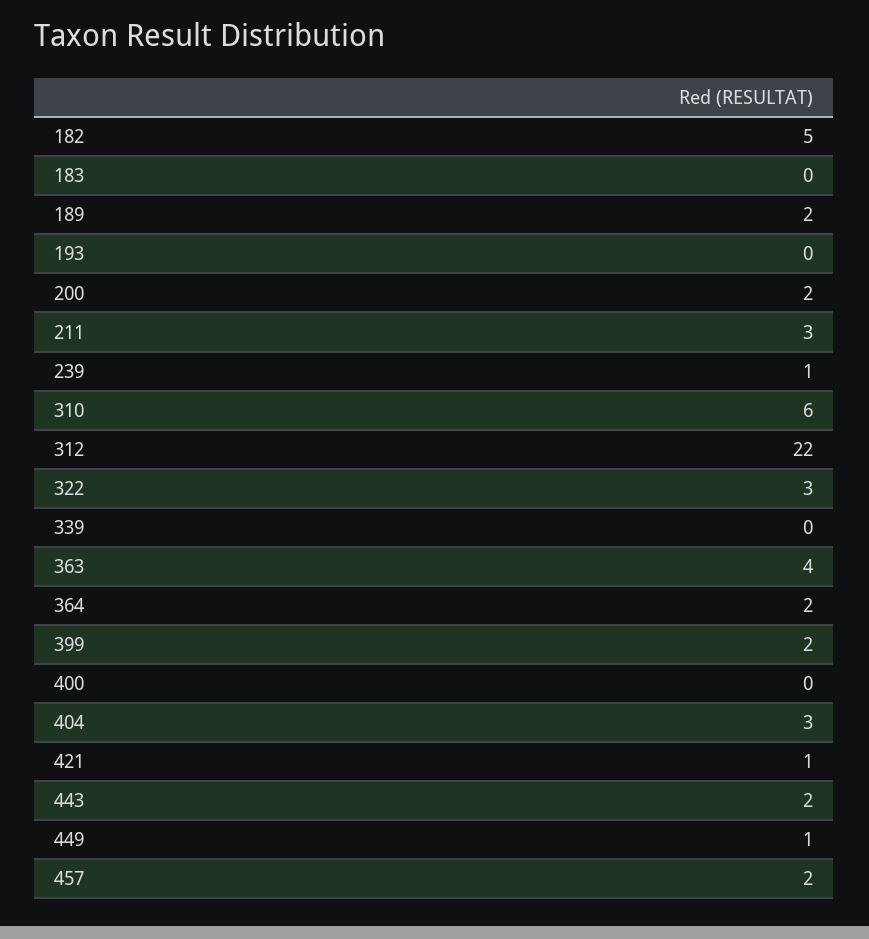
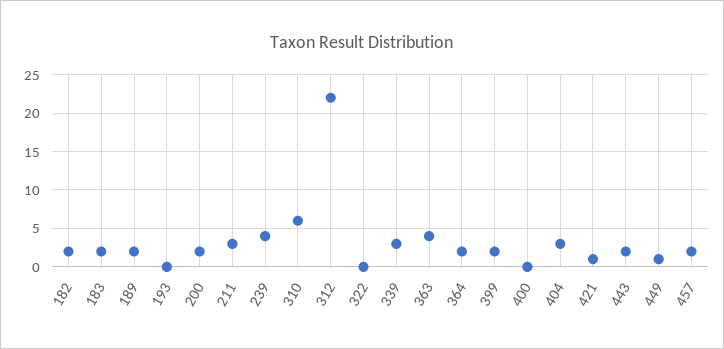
  {
-   "182": 5,
+   "182": 2,
-   "183": 0,
+   "183": 2,
    "189": 2,
    "193": 0,
    "200": 2,
    "211": 3,
-   "239": 1,
+   "239": 4,
    "310": 6,
    "312": 22,
-   "322": 3,
+   "322": 0,
-   "339": 0,
+   "339": 3,
    "363": 4,
    "364": 2,
    "399": 2,
    "400": 0,
    "404": 3,
    "421": 1,
    "443": 2,
    "449": 1,
    "457": 2
  }

